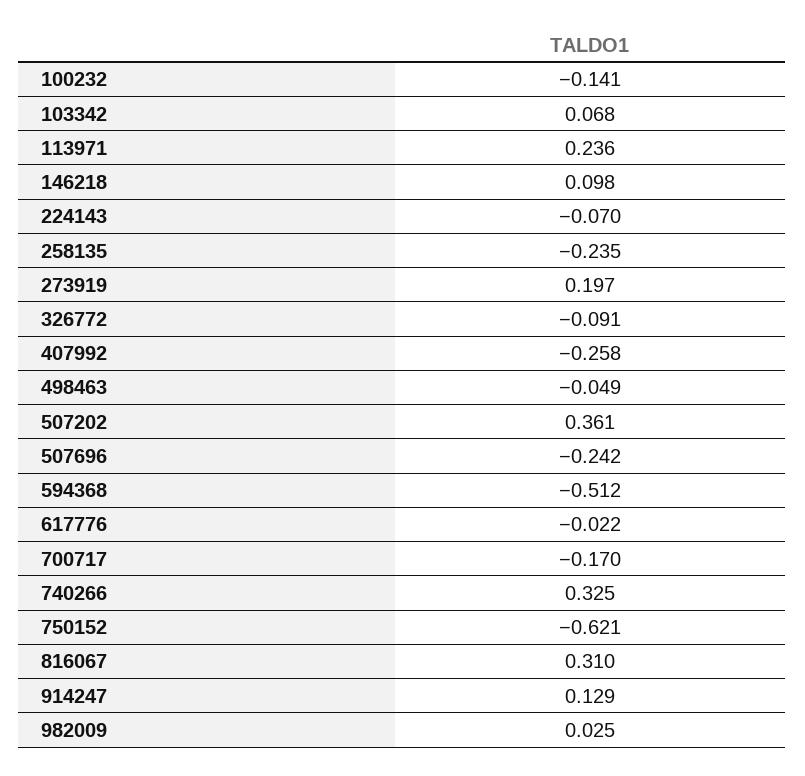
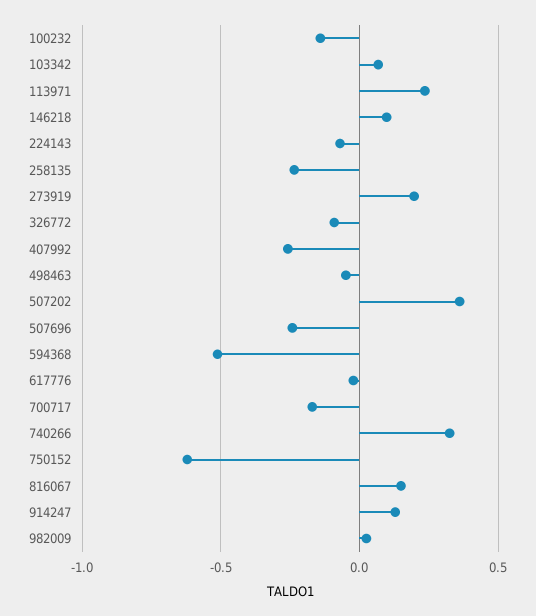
  {
    "100232": -0.141,
    "103342": 0.068,
    "113971": 0.236,
    "146218": 0.098,
    "224143": -0.07,
    "258135": -0.235,
    "273919": 0.197,
    "326772": -0.091,
    "407992": -0.258,
    "498463": -0.049,
    "507202": 0.361,
    "507696": -0.242,
    "594368": -0.512,
    "617776": -0.022,
    "700717": -0.17,
    "740266": 0.325,
    "750152": -0.621,
-   "816067": 0.31,
+   "816067": 0.15,
    "914247": 0.129,
    "982009": 0.025
  }

